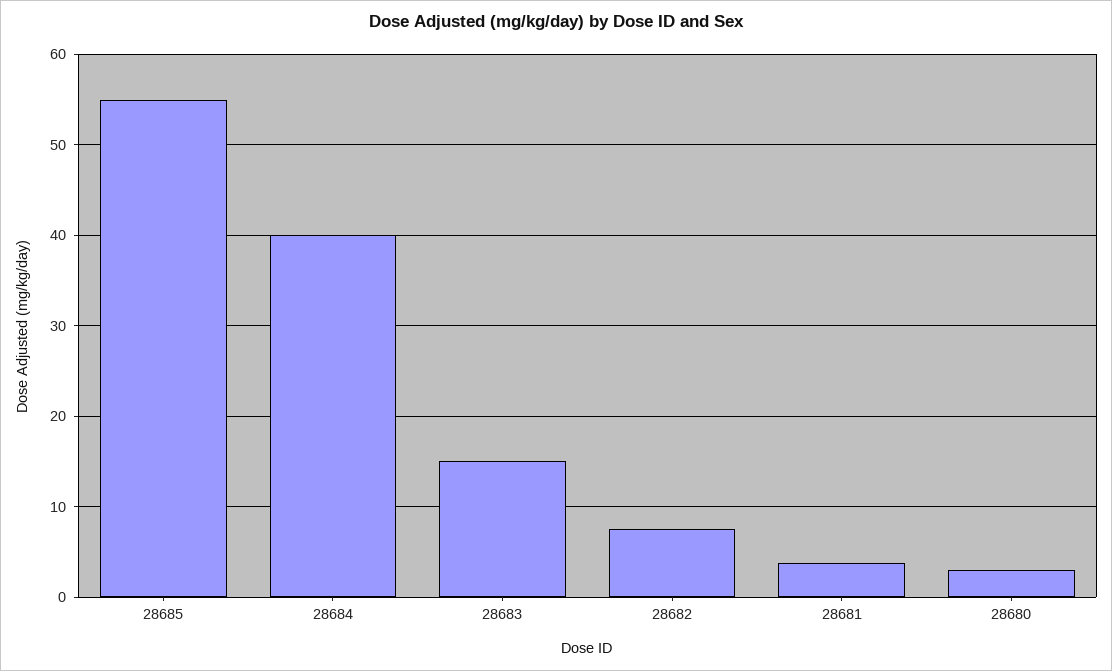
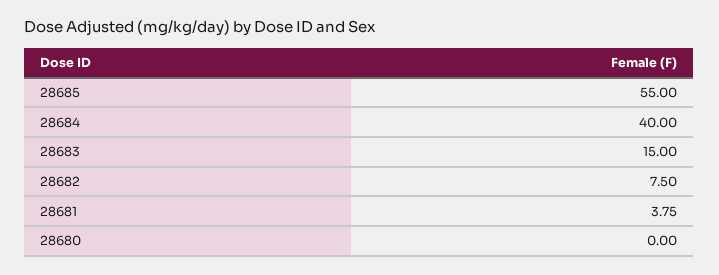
  {
    "28685": 55,
    "28684": 40,
    "28683": 15,
    "28682": 7.5,
    "28681": 3.75,
-   "28680": 3
+   "28680": 0
  }

